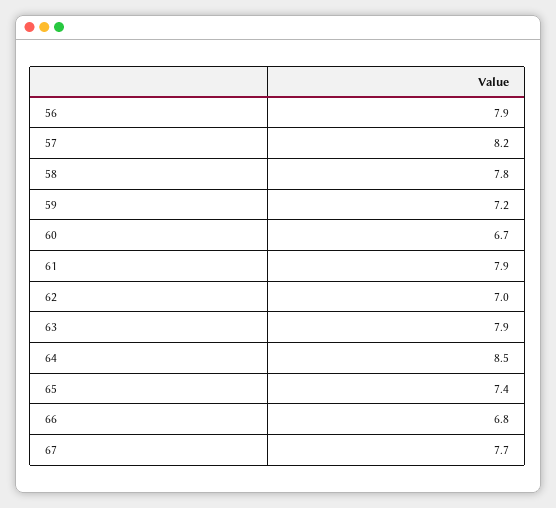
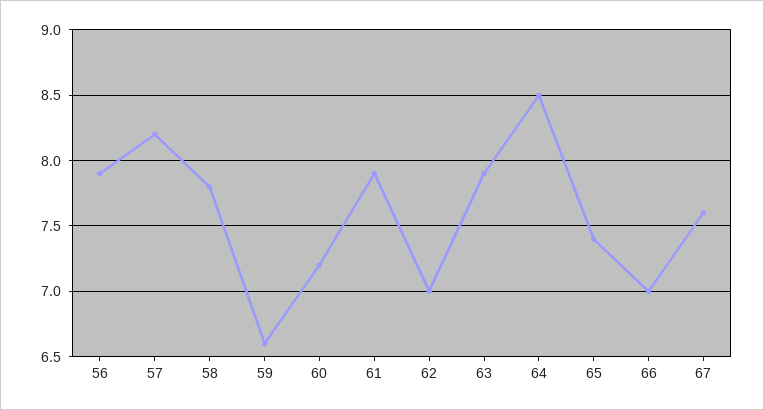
  {
    "56": 7.9,
    "57": 8.2,
    "58": 7.8,
-   "59": 7.2,
+   "59": 6.6,
-   "60": 6.7,
+   "60": 7.2,
    "61": 7.9,
    "62": 7,
    "63": 7.9,
    "64": 8.5,
    "65": 7.4,
-   "66": 6.8,
+   "66": 7,
-   "67": 7.7
+   "67": 7.6
  }

